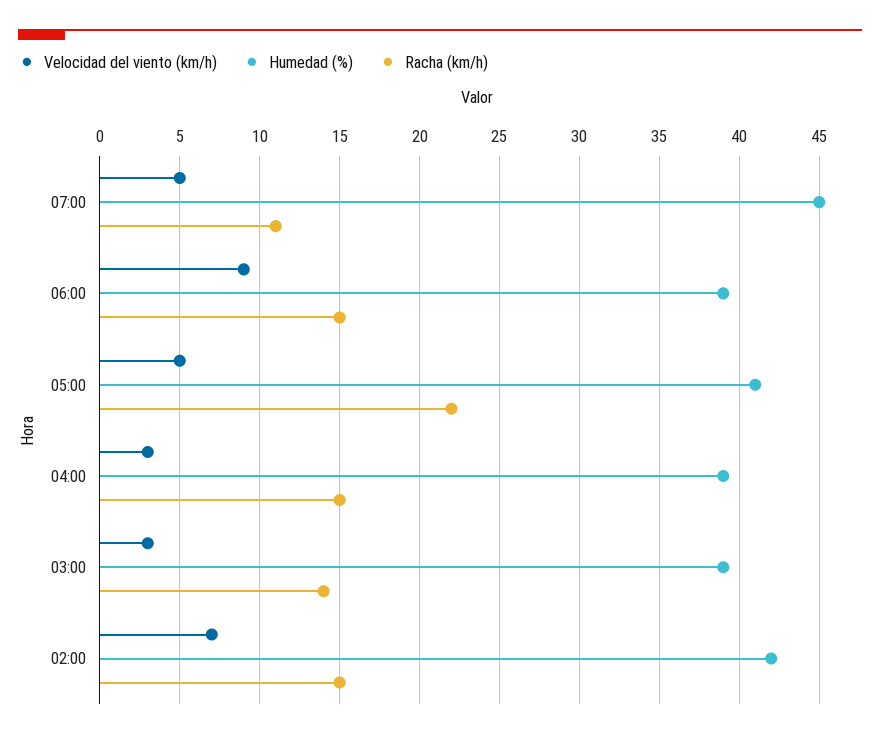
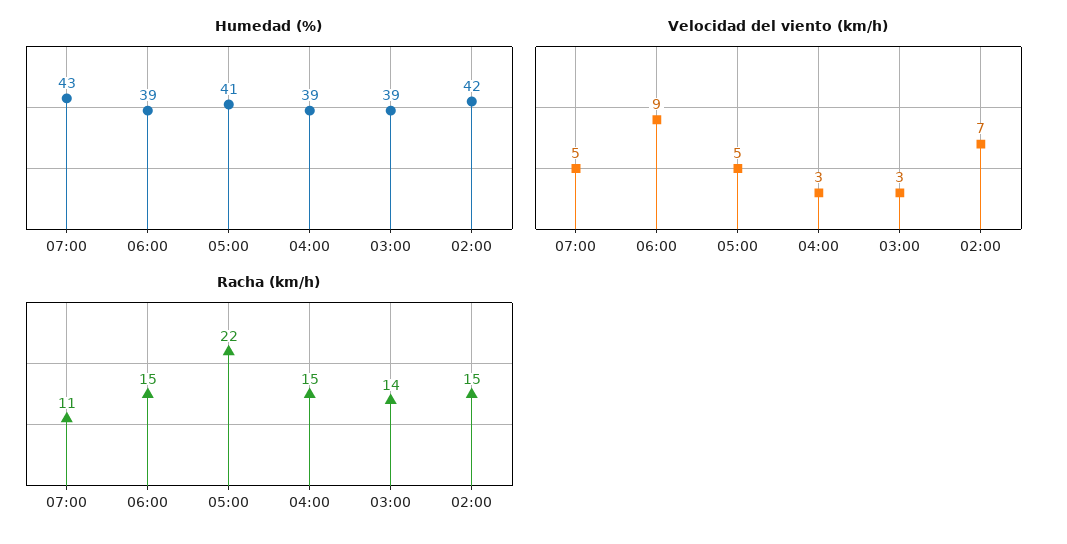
  {
    "Velocidad del viento (km/h)": {
      "07:00": 5,
      "06:00": 9,
      "05:00": 5,
      "04:00": 3,
      "03:00": 3,
      "02:00": 7
    },
    "Humedad (%)": {
-     "07:00": 45,
+     "07:00": 43,
      "06:00": 39,
      "05:00": 41,
      "04:00": 39,
      "03:00": 39,
      "02:00": 42
    },
    "Racha (km/h)": {
      "07:00": 11,
      "06:00": 15,
      "05:00": 22,
      "04:00": 15,
      "03:00": 14,
      "02:00": 15
    }
  }

